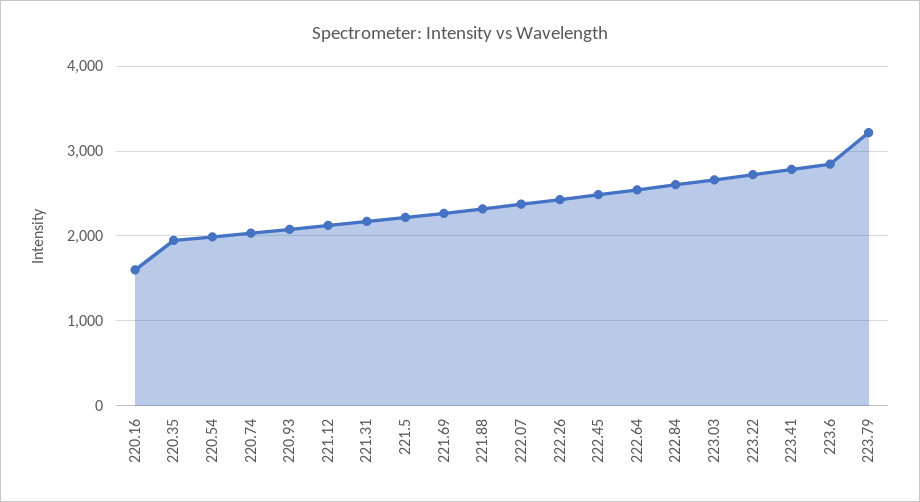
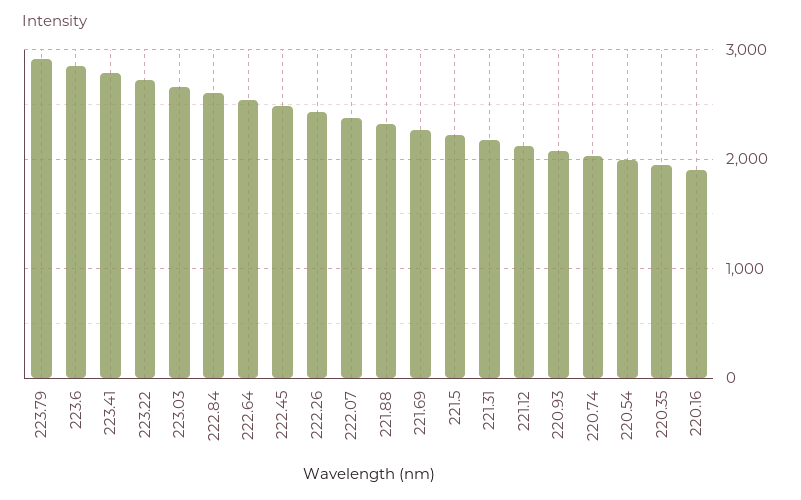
  {
-   "220.16": 1600,
+   "220.16": 1900,
    "220.35": 1900,
    "220.54": 2000,
    "220.74": 2000,
    "220.93": 2100,
    "221.12": 2100,
    "221.31": 2200,
    "221.5": 2200,
    "221.69": 2300,
    "221.88": 2300,
    "222.07": 2400,
    "222.26": 2400,
    "222.45": 2500,
    "222.64": 2500,
    "222.84": 2600,
    "223.03": 2700,
    "223.22": 2700,
    "223.41": 2800,
    "223.6": 2800,
-   "223.79": 3200
+   "223.79": 2900
  }

